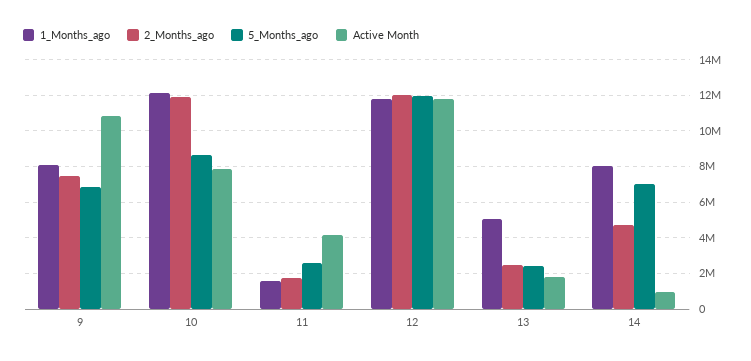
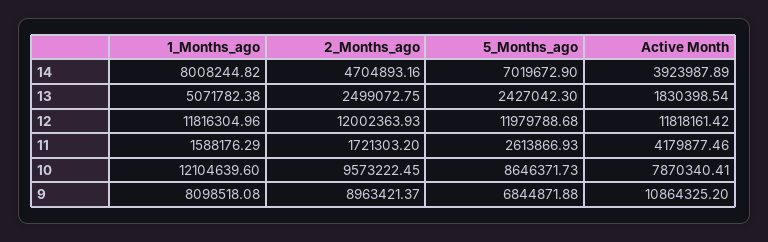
  {
    "1_Months_ago": {
      "9": 8098518.08,
      "10": 12104639.6,
      "11": 1588176.29,
      "12": 11816304.96,
      "13": 5071782.38,
      "14": 8008244.82
    },
    "2_Months_ago": {
-     "9": 7500000,
+     "9": 8963421.37,
-     "10": 12000000,
+     "10": 9573222.45,
      "11": 1721303.2,
      "12": 12002363.93,
      "13": 2499072.75,
      "14": 4704893.16
    },
    "5_Months_ago": {
      "9": 6844871.88,
      "10": 8646371.73,
      "11": 2613866.93,
      "12": 11979788.68,
      "13": 2427042.3,
      "14": 7019672.9
    },
    "Active Month": {
      "9": 10864325.2,
      "10": 7870340.41,
      "11": 4179877.46,
      "12": 11818161.42,
      "13": 1830398.54,
-     "14": 1000000
+     "14": 3923987.89
    }
  }

